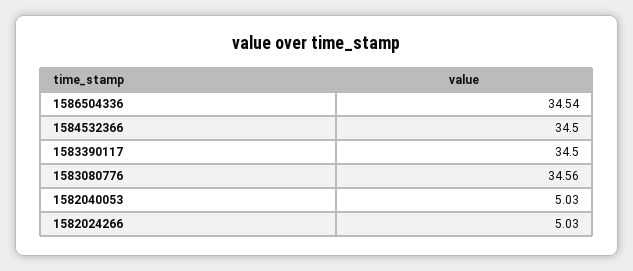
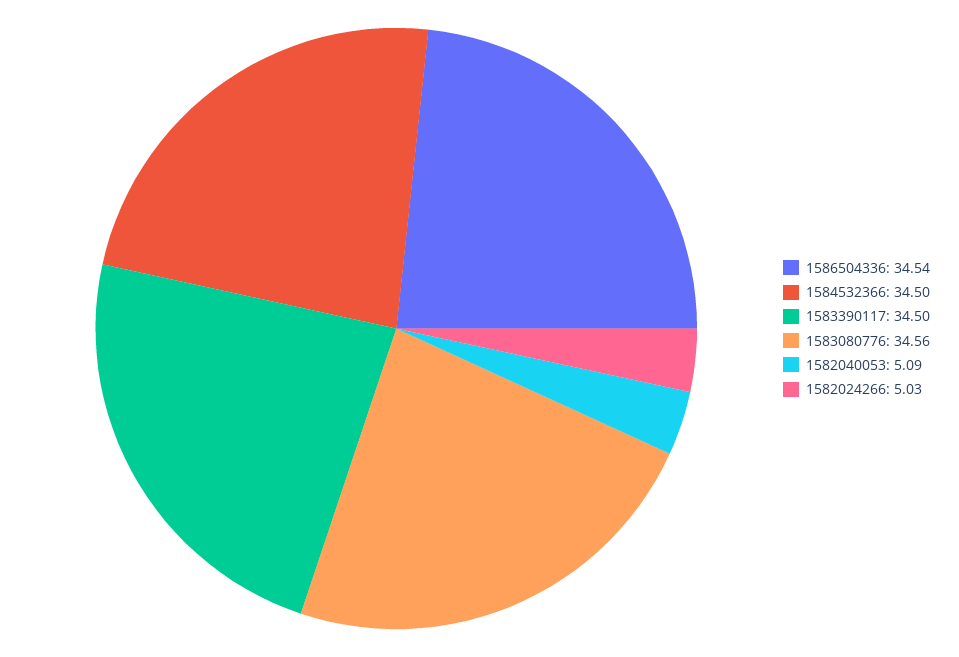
  {
    "1586504336": 34.54,
    "1584532366": 34.5,
    "1583390117": 34.5,
    "1583080776": 34.56,
-   "1582040053": 5.03,
+   "1582040053": 5.09,
    "1582024266": 5.03
  }

